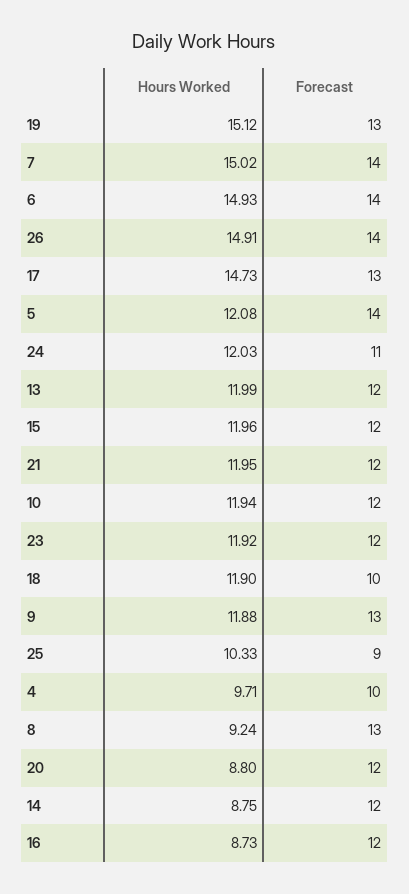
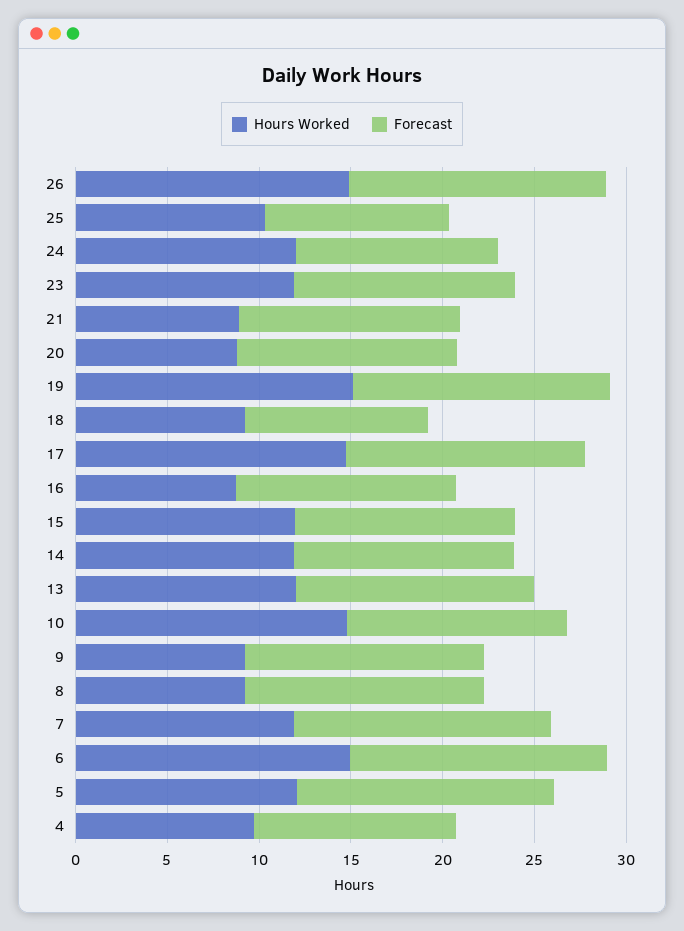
  {
    "Hours Worked": {
      "19": 15.12,
-     "7": 15.02,
+     "7": 12,
      "6": 14.93,
      "26": 14.91,
      "17": 14.73,
      "5": 12.08,
      "24": 12.03,
      "13": 11.99,
      "15": 11.96,
-     "21": 11.95,
+     "21": 9,
-     "10": 11.94,
+     "10": 15,
      "23": 11.92,
-     "18": 11.9,
+     "18": 9,
-     "9": 11.88,
+     "9": 9,
      "25": 10.33,
      "4": 9.71,
      "8": 9.24,
      "20": 8.8,
-     "14": 8.75,
+     "14": 12,
      "16": 8.73
    },
    "Forecast": {
-     "19": 13,
+     "19": 14,
      "7": 14,
      "6": 14,
      "26": 14,
      "17": 13,
      "5": 14,
      "24": 11,
-     "13": 12,
+     "13": 13,
      "15": 12,
      "21": 12,
      "10": 12,
      "23": 12,
      "18": 10,
      "9": 13,
-     "25": 9,
+     "25": 10,
-     "4": 10,
+     "4": 11,
      "8": 13,
      "20": 12,
      "14": 12,
      "16": 12
    }
  }

